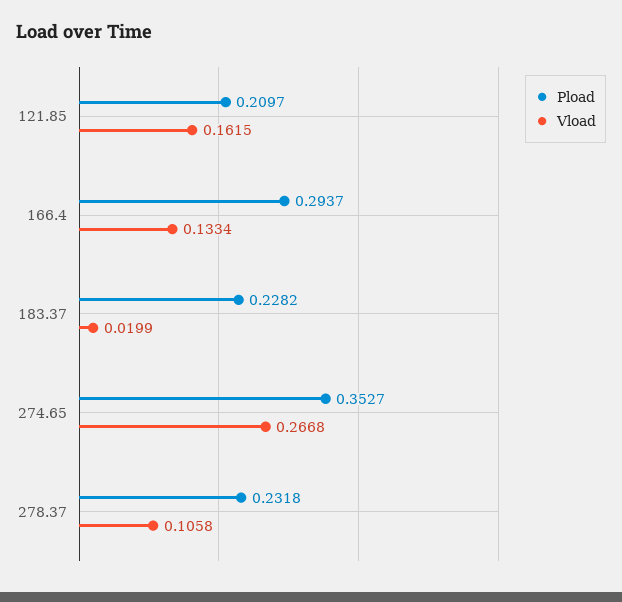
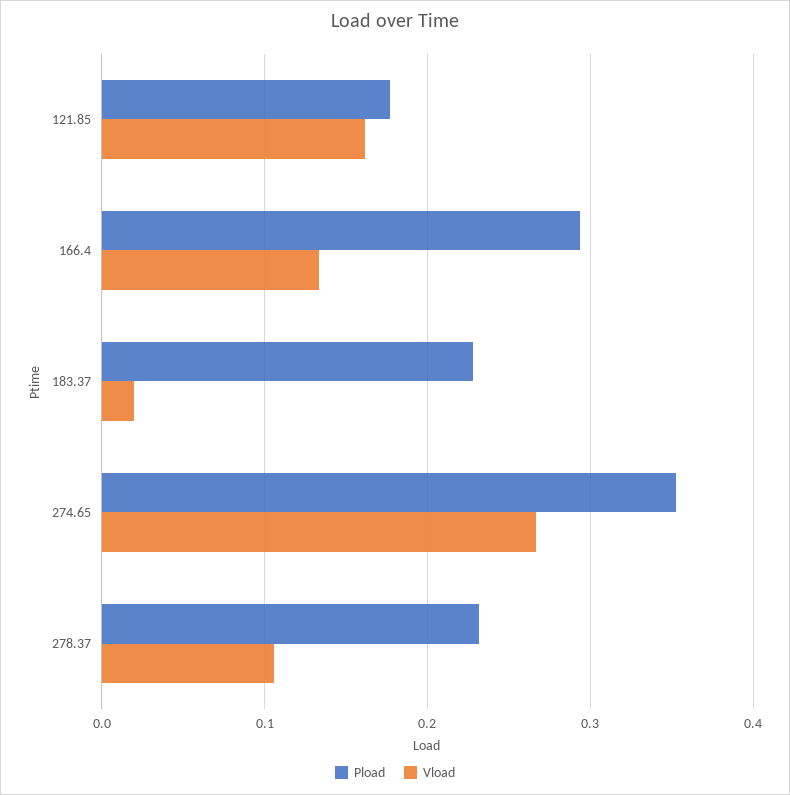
  {
    "Pload": {
-     "121.85": 0.2097,
+     "121.85": 0.18,
      "166.4": 0.2937,
      "183.37": 0.2282,
      "274.65": 0.3527,
      "278.37": 0.2318
    },
    "Vload": {
      "121.85": 0.1615,
      "166.4": 0.1334,
      "183.37": 0.0199,
      "274.65": 0.2668,
      "278.37": 0.1058
    }
  }

